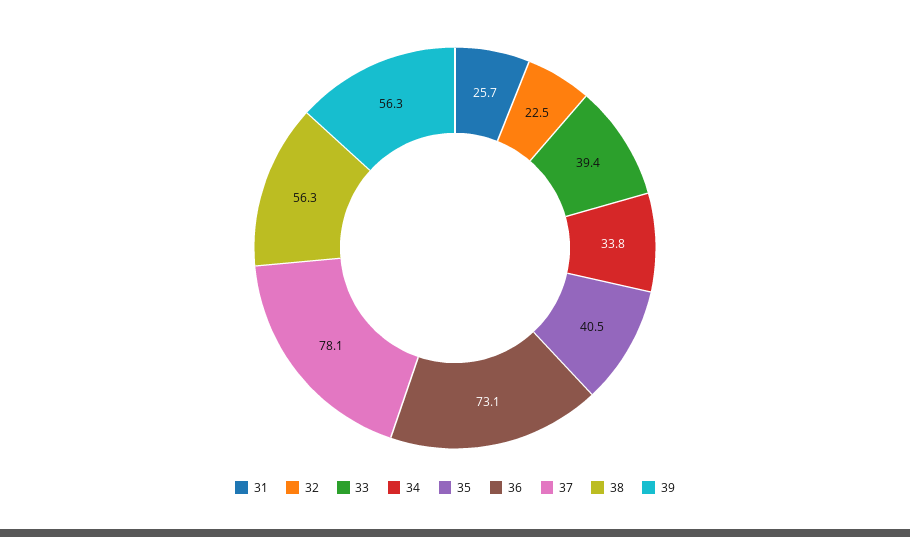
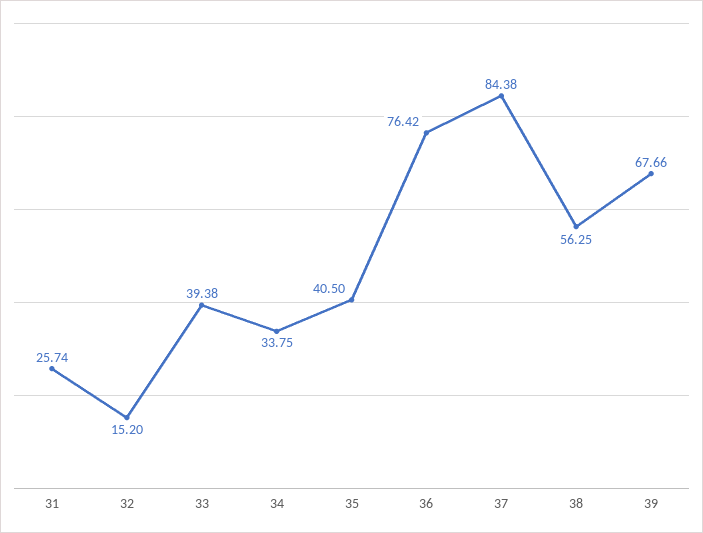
  {
    "31": 25.74,
-   "32": 22.5,
+   "32": 15.2,
    "33": 39.38,
    "34": 33.75,
    "35": 40.5,
-   "36": 73.1,
+   "36": 76.42,
-   "37": 78.1,
+   "37": 84.38,
    "38": 56.25,
-   "39": 56.3
+   "39": 67.66
  }

